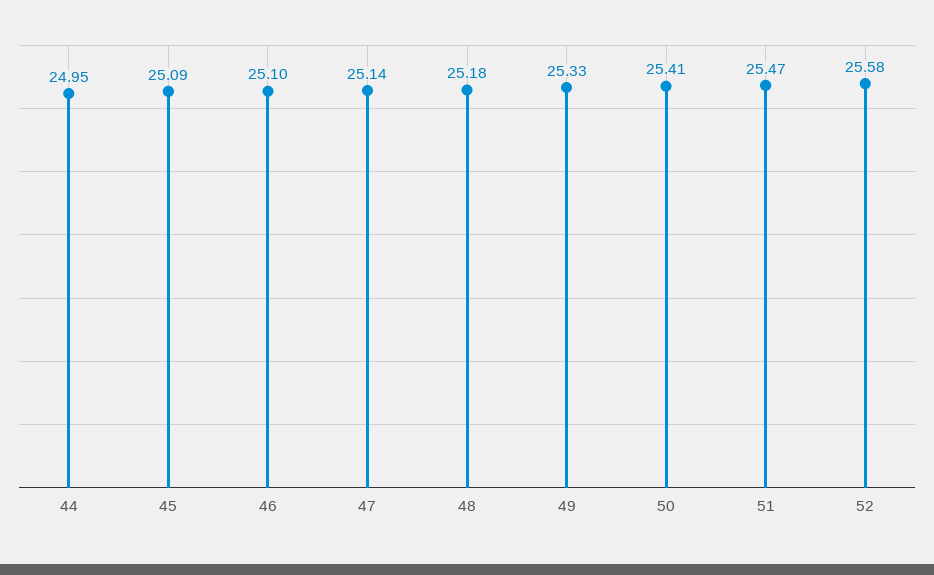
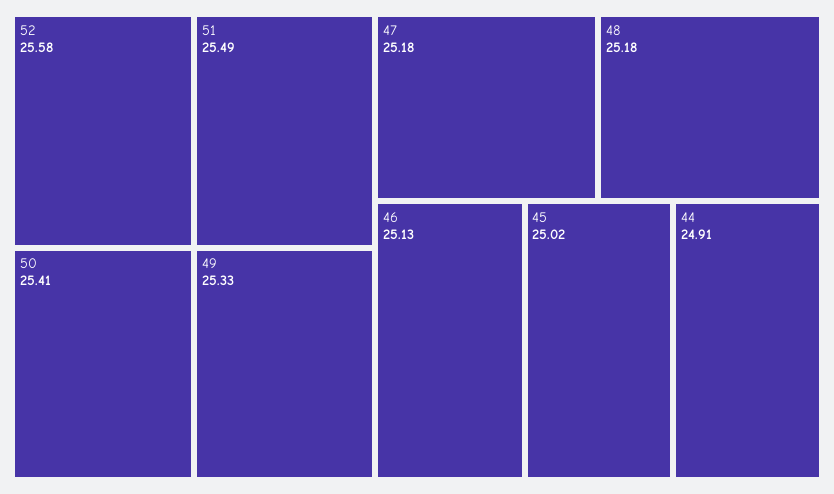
  {
-   "44": 24.95,
+   "44": 24.91,
-   "45": 25.09,
+   "45": 25.02,
-   "46": 25.1,
+   "46": 25.13,
-   "47": 25.14,
+   "47": 25.18,
    "48": 25.18,
    "49": 25.33,
    "50": 25.41,
-   "51": 25.47,
+   "51": 25.49,
    "52": 25.58
  }

